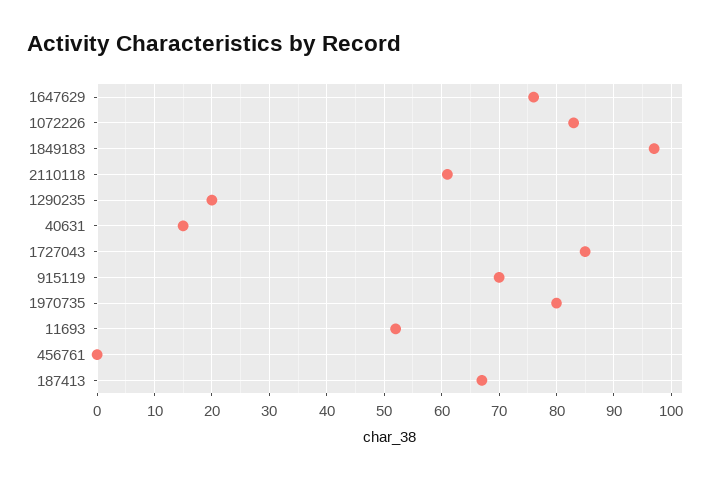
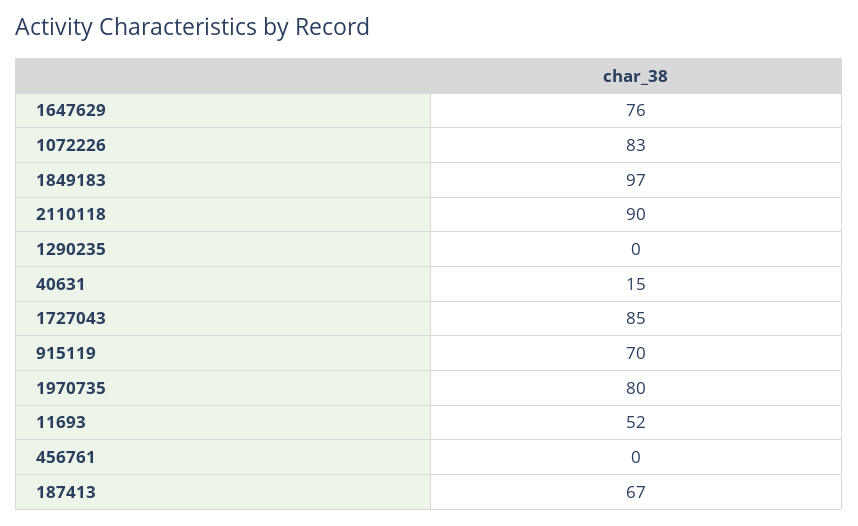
  {
    "1647629": 76,
    "1072226": 83,
    "1849183": 97,
-   "2110118": 60,
+   "2110118": 90,
-   "1290235": 20,
+   "1290235": 0,
    "40631": 15,
    "1727043": 85,
    "915119": 70,
    "1970735": 80,
    "11693": 52,
    "456761": 0,
    "187413": 67
  }

